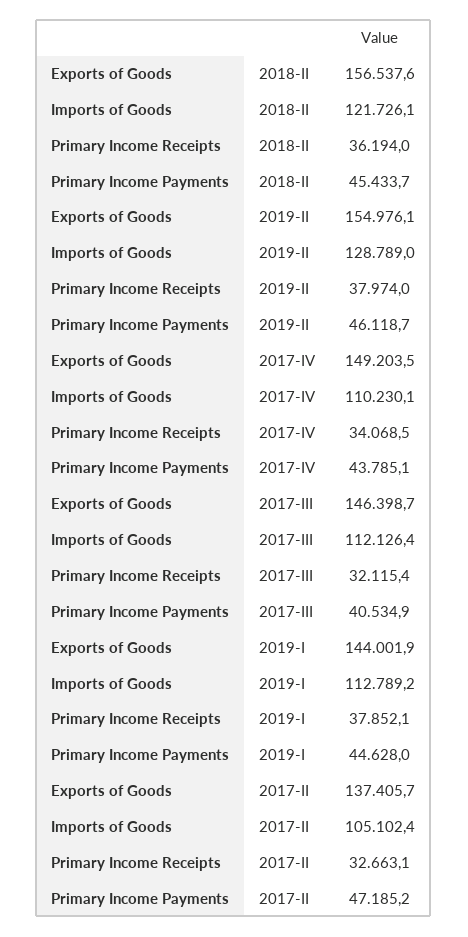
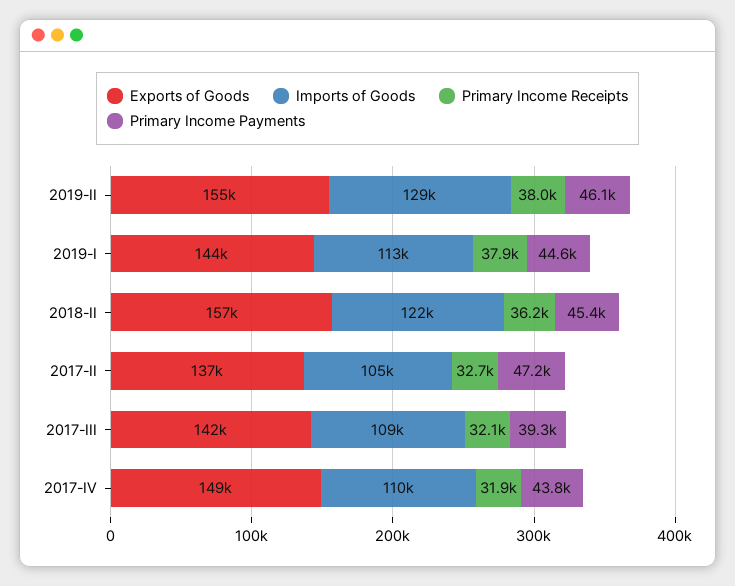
  {
    "Exports of Goods": {
      "2018-II": 156537.6,
      "2019-II": 154976.1,
      "2017-IV": 149203.5,
-     "2017-III": 146398.7,
+     "2017-III": 142000,
      "2019-I": 144001.9,
      "2017-II": 137405.7
    },
    "Imports of Goods": {
      "2018-II": 121726.1,
      "2019-II": 128789,
      "2017-IV": 110230.1,
-     "2017-III": 112126.4,
+     "2017-III": 109000,
      "2019-I": 112789.2,
      "2017-II": 105102.4
    },
    "Primary Income Receipts": {
      "2018-II": 36194,
      "2019-II": 37974,
-     "2017-IV": 34068.5,
+     "2017-IV": 31900,
      "2017-III": 32115.4,
      "2019-I": 37852.1,
      "2017-II": 32663.1
    },
    "Primary Income Payments": {
      "2018-II": 45433.7,
      "2019-II": 46118.7,
      "2017-IV": 43785.1,
-     "2017-III": 40534.9,
+     "2017-III": 39300,
      "2019-I": 44628,
      "2017-II": 47185.2
    }
  }

